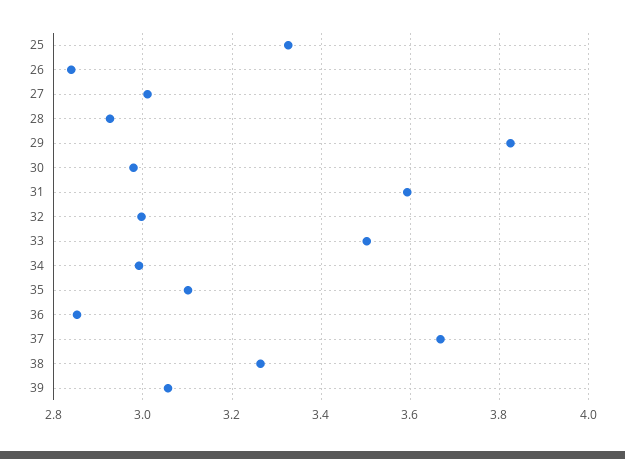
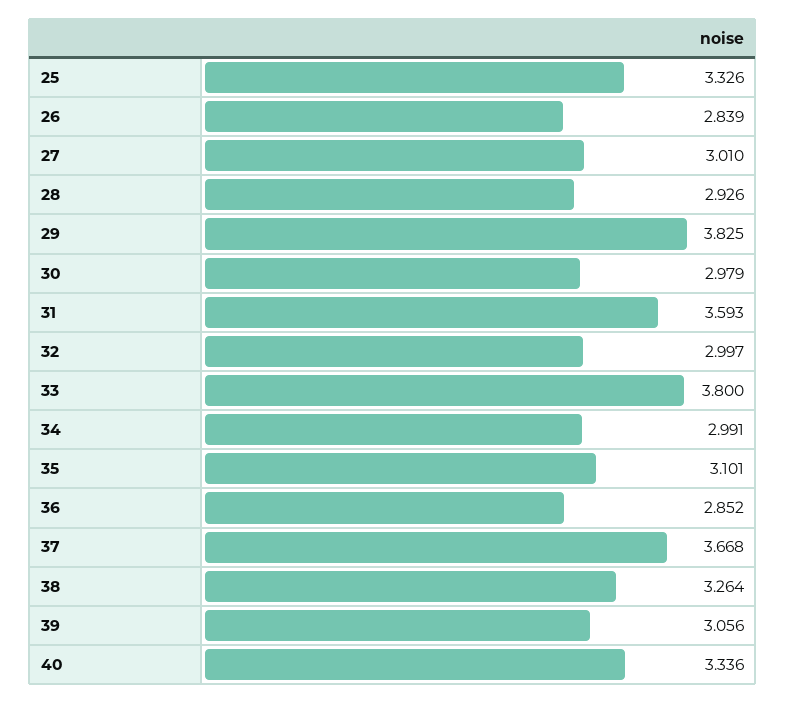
  {
    "25": 3.326,
    "26": 2.839,
    "27": 3.01,
    "28": 2.926,
    "29": 3.825,
    "30": 2.979,
    "31": 3.593,
    "32": 2.997,
-   "33": 3.5,
+   "33": 3.8,
    "34": 2.991,
    "35": 3.101,
    "36": 2.852,
    "37": 3.668,
    "38": 3.264,
-   "39": 3.056
+   "39": 3.056,
+   "40": 3.336
  }

